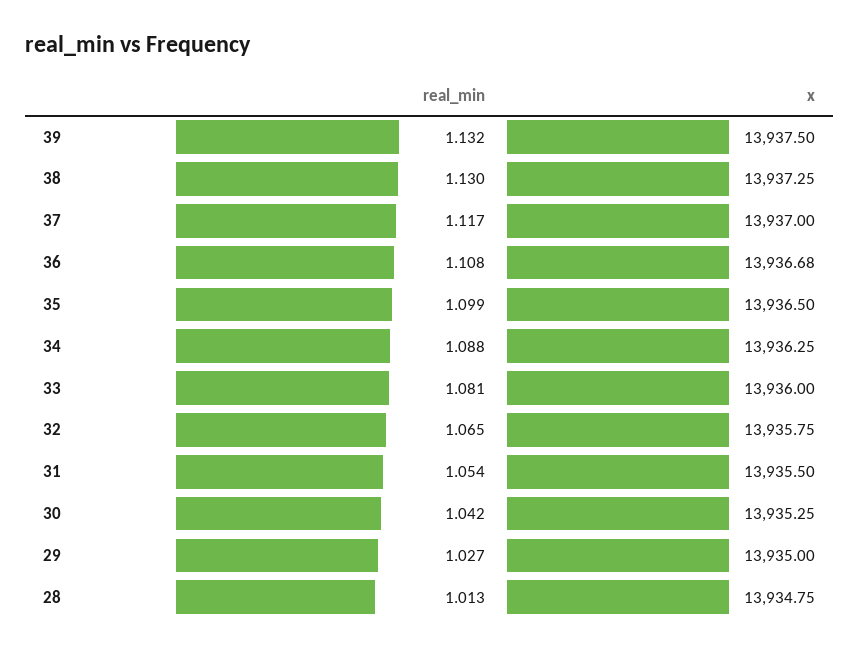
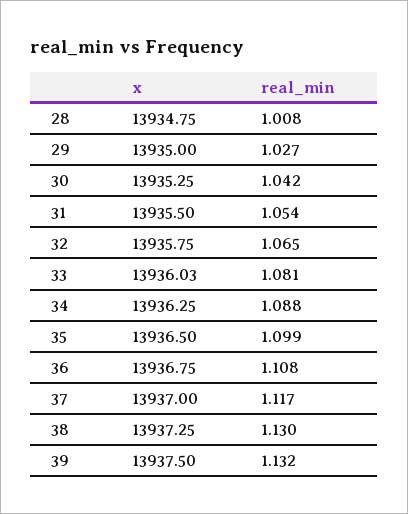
  {
    "real_min": {
      "39": 1.132,
      "38": 1.13,
      "37": 1.117,
      "36": 1.108,
      "35": 1.099,
      "34": 1.088,
      "33": 1.081,
      "32": 1.065,
      "31": 1.054,
      "30": 1.042,
      "29": 1.027,
-     "28": 1.013
+     "28": 1.008
    },
    "x": {
      "39": 13937.5,
      "38": 13937.25,
      "37": 13937,
-     "36": 13936.68,
+     "36": 13936.75,
      "35": 13936.5,
      "34": 13936.25,
-     "33": 13936,
+     "33": 13936.03,
      "32": 13935.75,
      "31": 13935.5,
      "30": 13935.25,
      "29": 13935,
      "28": 13934.75
    }
  }

